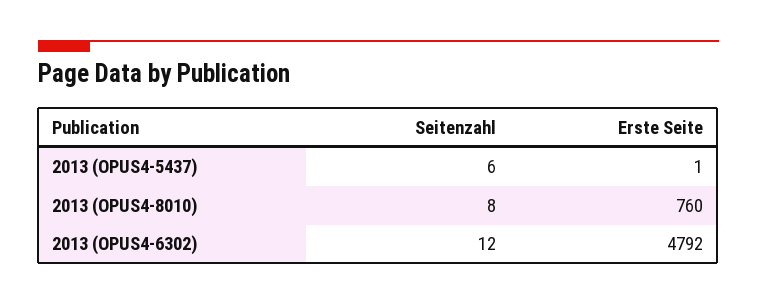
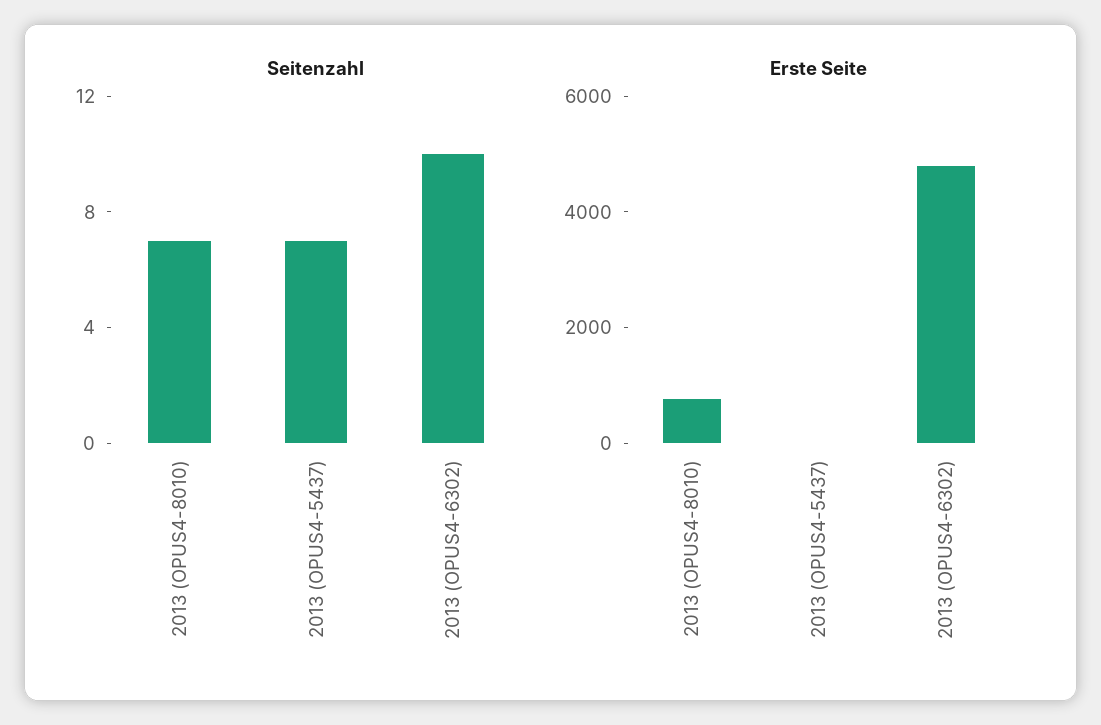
  {
    "Seitenzahl": {
-     "2013 (OPUS4-5437)": 6,
+     "2013 (OPUS4-5437)": 7,
-     "2013 (OPUS4-8010)": 8,
+     "2013 (OPUS4-8010)": 7,
-     "2013 (OPUS4-6302)": 12
+     "2013 (OPUS4-6302)": 10
    },
    "Erste Seite": {
      "2013 (OPUS4-5437)": 1,
      "2013 (OPUS4-8010)": 760,
      "2013 (OPUS4-6302)": 4792
    }
  }

